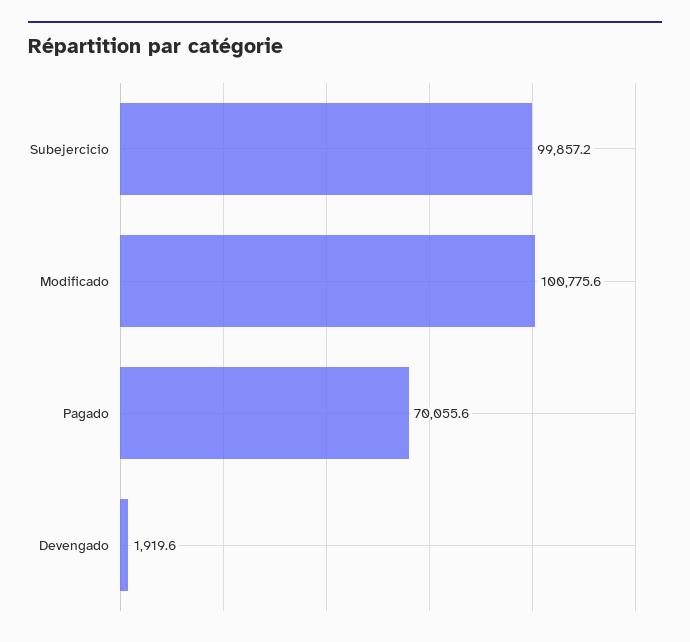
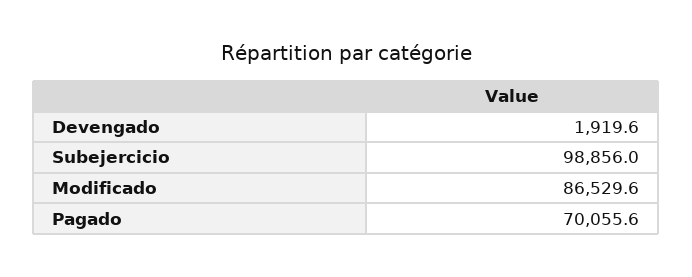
  {
-   "Subejercicio": 99857.2,
+   "Subejercicio": 98856,
-   "Modificado": 100775.6,
+   "Modificado": 86529.6,
    "Pagado": 70055.6,
    "Devengado": 1919.6
  }

